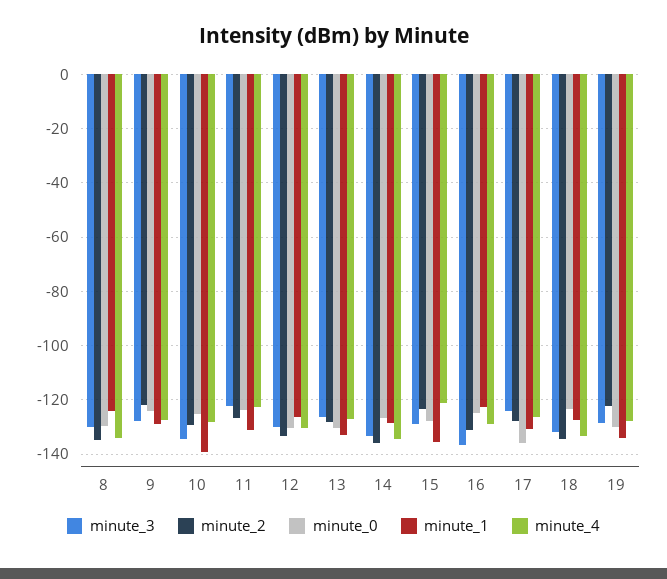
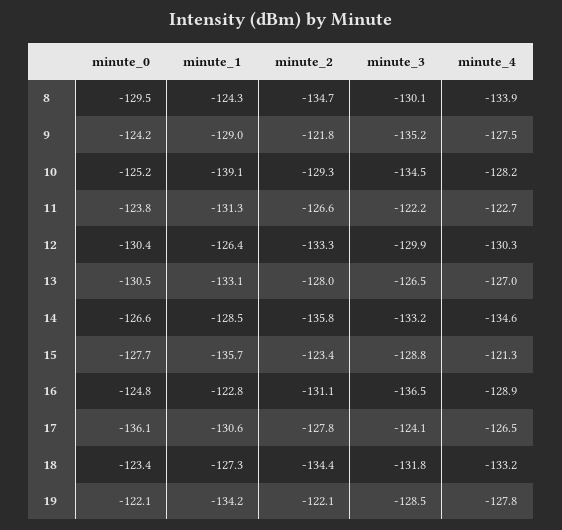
  {
    "minute_3": {
      "8": -130.1,
-     "9": -127.5,
+     "9": -135.2,
      "10": -134.5,
      "11": -122.2,
      "12": -129.9,
      "13": -126.5,
      "14": -133.2,
      "15": -128.8,
      "16": -136.5,
      "17": -124.1,
      "18": -131.8,
      "19": -128.5
    },
    "minute_2": {
      "8": -134.7,
      "9": -121.8,
      "10": -129.3,
      "11": -126.6,
      "12": -133.3,
      "13": -128,
      "14": -135.8,
      "15": -123.4,
      "16": -131.1,
      "17": -127.8,
      "18": -134.4,
      "19": -122.1
    },
    "minute_0": {
      "8": -129.5,
      "9": -124.2,
      "10": -125.2,
      "11": -123.8,
      "12": -130.4,
      "13": -130.5,
      "14": -126.6,
      "15": -127.7,
      "16": -124.8,
      "17": -136.1,
      "18": -123.4,
-     "19": -130
+     "19": -122.1
    },
    "minute_1": {
      "8": -124.3,
      "9": -129,
      "10": -139.1,
      "11": -131.3,
      "12": -126.4,
      "13": -133.1,
      "14": -128.5,
      "15": -135.7,
      "16": -122.8,
      "17": -130.6,
      "18": -127.3,
      "19": -134.2
    },
    "minute_4": {
      "8": -133.9,
      "9": -127.5,
      "10": -128.2,
      "11": -122.7,
      "12": -130.3,
      "13": -127,
      "14": -134.6,
      "15": -121.3,
      "16": -128.9,
      "17": -126.5,
      "18": -133.2,
      "19": -127.8
    }
  }

